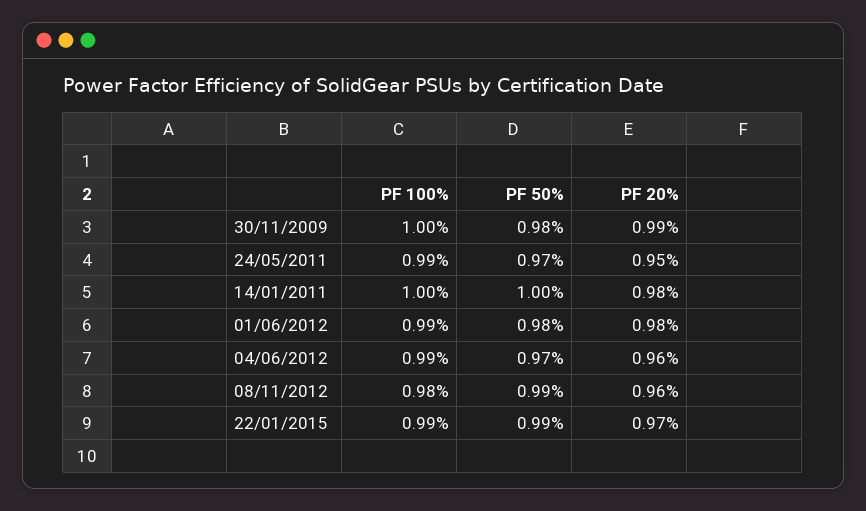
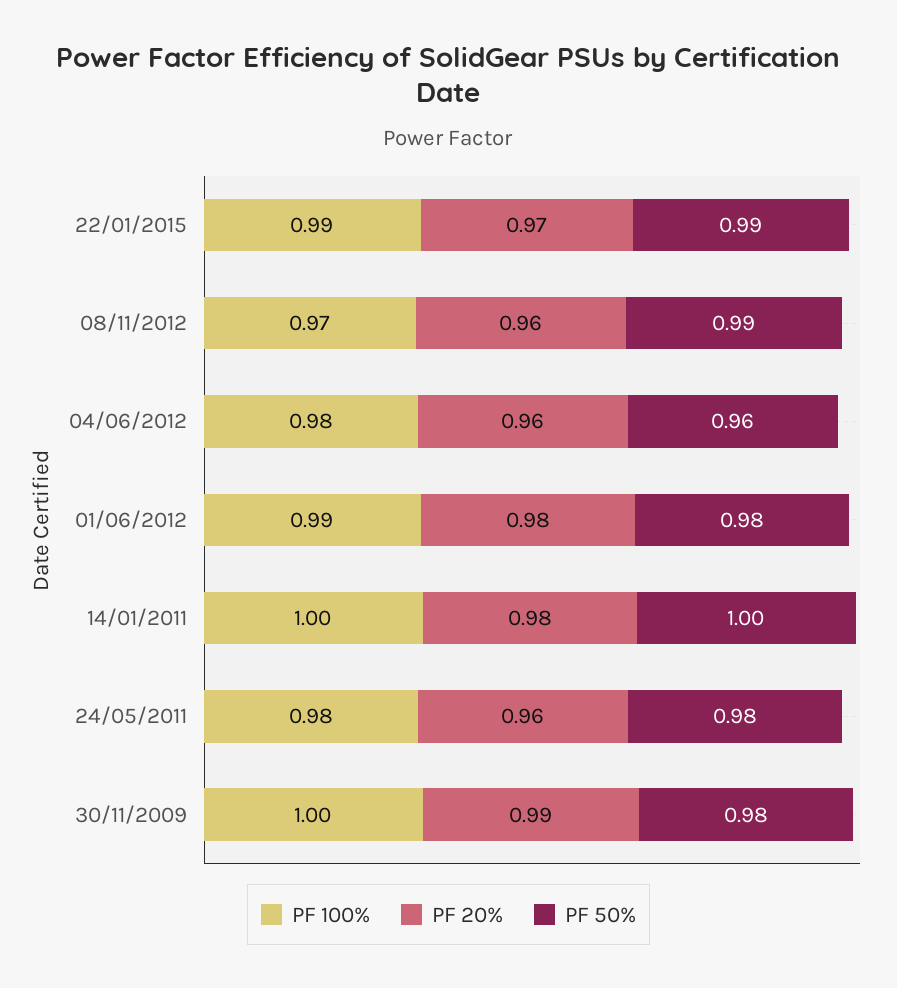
  {
    "PF 100%": {
      "30/11/2009": 1,
-     "24/05/2011": 0.99,
+     "24/05/2011": 0.98,
      "14/01/2011": 1,
      "01/06/2012": 0.99,
-     "04/06/2012": 0.99,
+     "04/06/2012": 0.98,
-     "08/11/2012": 0.98,
+     "08/11/2012": 0.97,
      "22/01/2015": 0.99
    },
    "PF 50%": {
      "30/11/2009": 0.98,
-     "24/05/2011": 0.97,
+     "24/05/2011": 0.98,
      "14/01/2011": 1,
      "01/06/2012": 0.98,
-     "04/06/2012": 0.97,
+     "04/06/2012": 0.96,
      "08/11/2012": 0.99,
      "22/01/2015": 0.99
    },
    "PF 20%": {
      "30/11/2009": 0.99,
-     "24/05/2011": 0.95,
+     "24/05/2011": 0.96,
      "14/01/2011": 0.98,
      "01/06/2012": 0.98,
      "04/06/2012": 0.96,
      "08/11/2012": 0.96,
      "22/01/2015": 0.97
    }
  }

